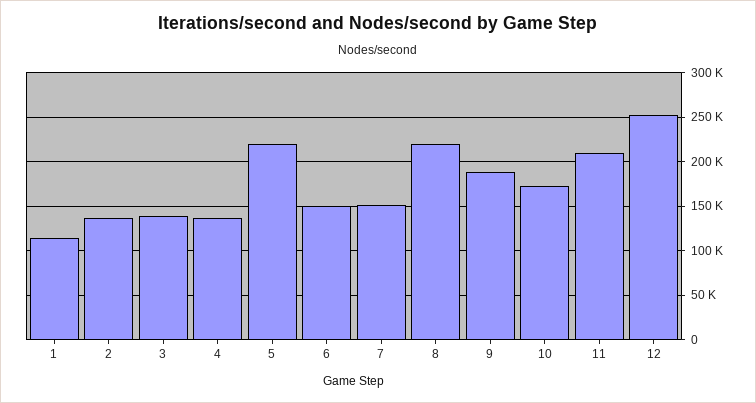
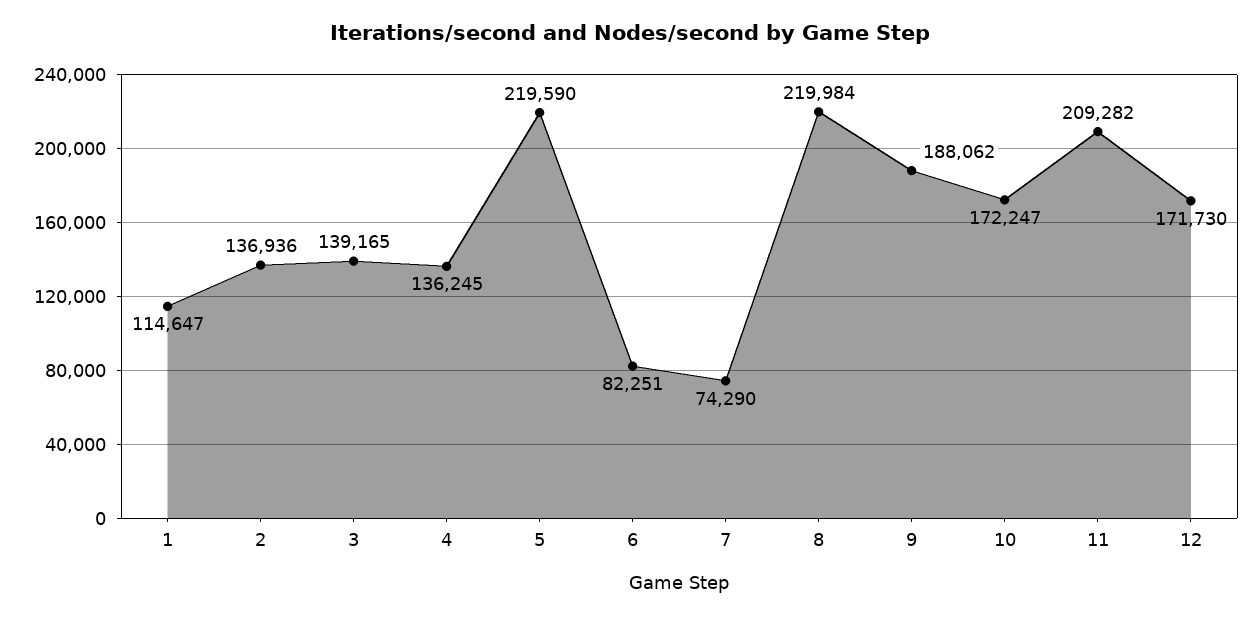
  {
    "1": 114647,
    "2": 136936,
    "3": 139165,
    "4": 136245,
    "5": 219590,
-   "6": 150000,
+   "6": 82251,
-   "7": 150000,
+   "7": 74290,
    "8": 219984,
    "9": 188062,
    "10": 172247,
    "11": 209282,
-   "12": 250000
+   "12": 171730
  }

